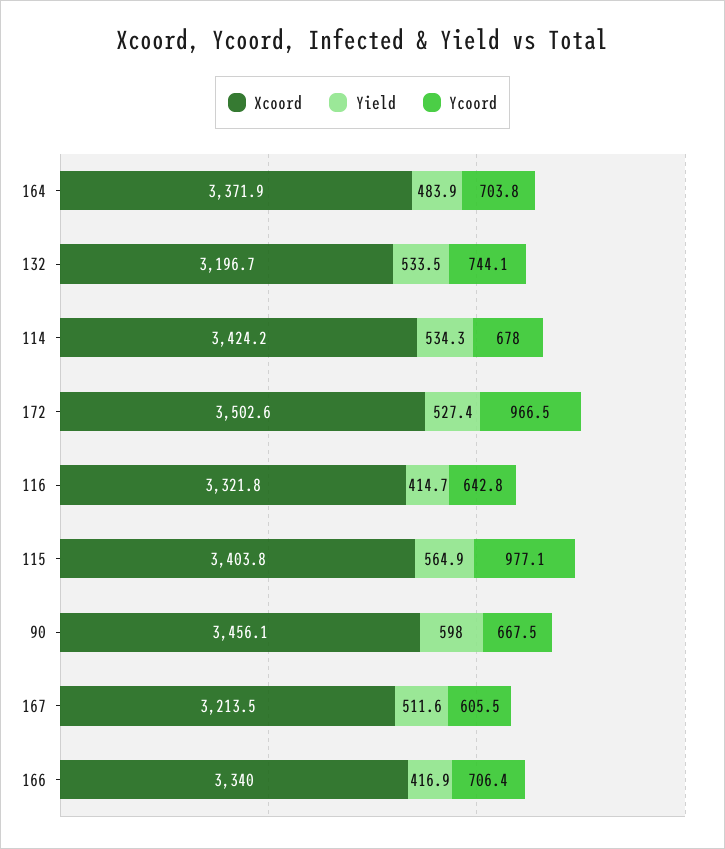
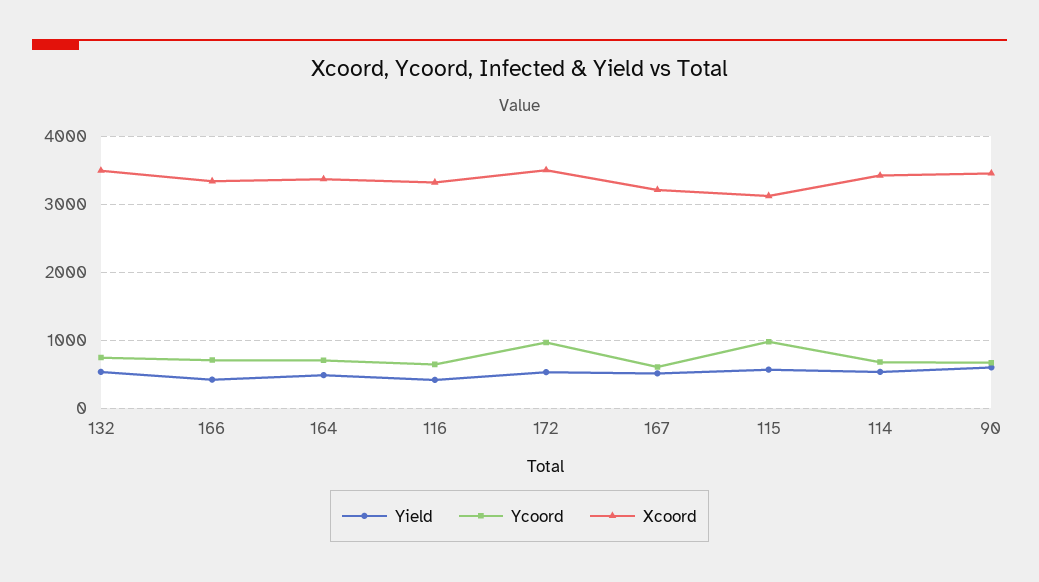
  {
    "Xcoord": {
      "164": 3371.9,
-     "132": 3196.7,
+     "132": 3500,
      "114": 3424.2,
      "172": 3502.6,
      "116": 3321.8,
-     "115": 3403.8,
+     "115": 3100,
      "90": 3456.1,
      "167": 3213.5,
      "166": 3340
    },
    "Yield": {
      "164": 483.9,
      "132": 533.5,
      "114": 534.3,
      "172": 527.4,
      "116": 414.7,
      "115": 564.9,
      "90": 598,
      "167": 511.6,
      "166": 416.9
    },
    "Ycoord": {
      "164": 703.8,
      "132": 744.1,
      "114": 678,
      "172": 966.5,
      "116": 642.8,
      "115": 977.1,
      "90": 667.5,
      "167": 605.5,
      "166": 706.4
    }
  }

